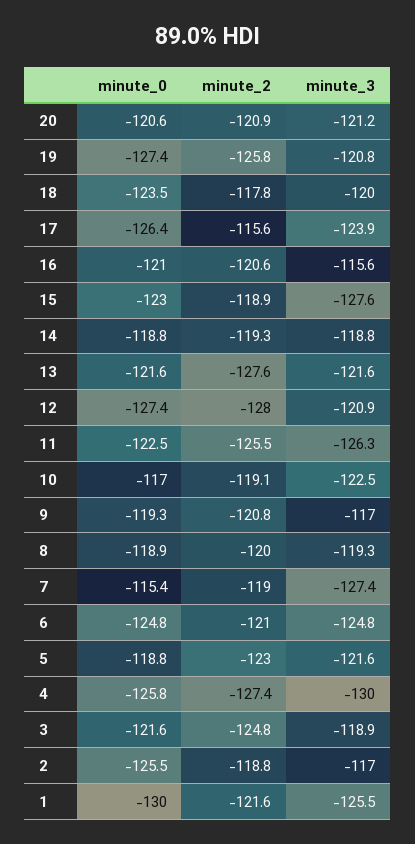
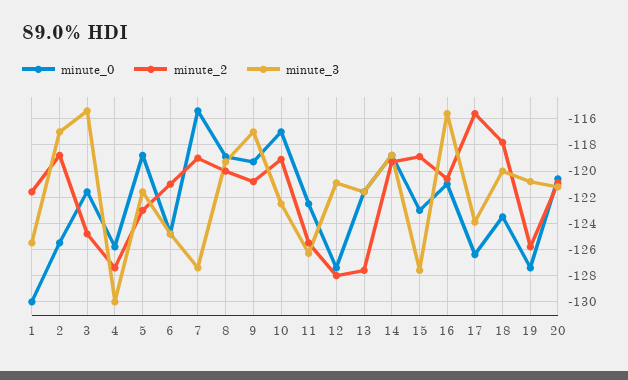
  {
    "minute_0": {
      "20": -120.6,
      "19": -127.4,
      "18": -123.5,
      "17": -126.4,
      "16": -121,
      "15": -123,
      "14": -118.8,
      "13": -121.6,
      "12": -127.4,
      "11": -122.5,
      "10": -117,
      "9": -119.3,
      "8": -118.9,
      "7": -115.4,
      "6": -124.8,
      "5": -118.8,
      "4": -125.8,
      "3": -121.6,
      "2": -125.5,
      "1": -130
    },
    "minute_2": {
      "20": -120.9,
      "19": -125.8,
      "18": -117.8,
      "17": -115.6,
      "16": -120.6,
      "15": -118.9,
      "14": -119.3,
      "13": -127.6,
      "12": -128,
      "11": -125.5,
      "10": -119.1,
      "9": -120.8,
      "8": -120,
      "7": -119,
      "6": -121,
      "5": -123,
      "4": -127.4,
      "3": -124.8,
      "2": -118.8,
      "1": -121.6
    },
    "minute_3": {
      "20": -121.2,
      "19": -120.8,
      "18": -120,
      "17": -123.9,
      "16": -115.6,
      "15": -127.6,
      "14": -118.8,
      "13": -121.6,
      "12": -120.9,
      "11": -126.3,
      "10": -122.5,
      "9": -117,
      "8": -119.3,
      "7": -127.4,
      "6": -124.8,
      "5": -121.6,
      "4": -130,
-     "3": -118.9,
+     "3": -115.5,
      "2": -117,
      "1": -125.5
    }
  }

